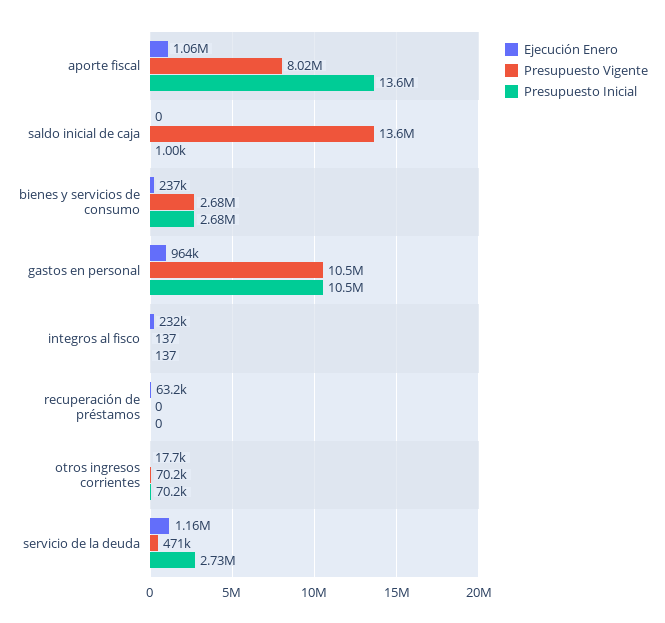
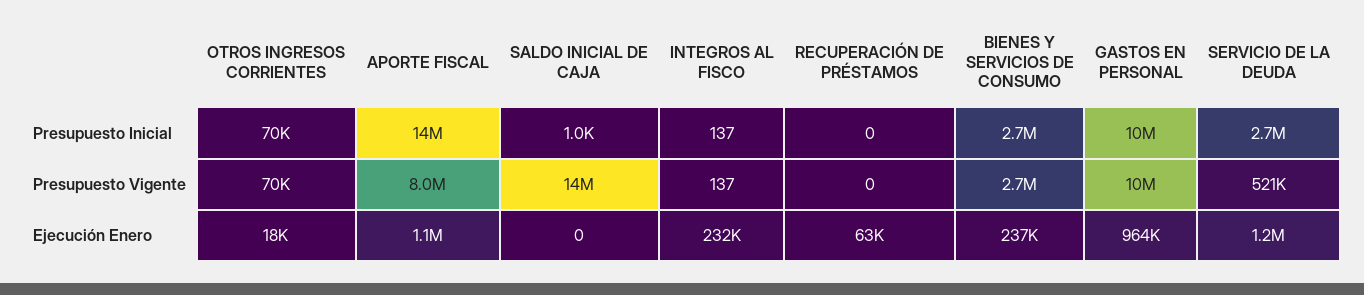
  {
    "Ejecución Enero": {
      "aporte fiscal": 1060000,
      "saldo inicial de caja": 0,
      "bienes y servicios de consumo": 237000,
      "gastos en personal": 964000,
      "integros al fisco": 232000,
      "recuperación de préstamos": 63200,
      "otros ingresos corrientes": 17700,
      "servicio de la deuda": 1160000
    },
    "Presupuesto Vigente": {
      "aporte fiscal": 8020000,
      "saldo inicial de caja": 13600000,
      "bienes y servicios de consumo": 2680000,
      "gastos en personal": 10500000,
      "integros al fisco": 137,
      "recuperación de préstamos": 0,
      "otros ingresos corrientes": 70200,
-     "servicio de la deuda": 471000
+     "servicio de la deuda": 521000
    },
    "Presupuesto Inicial": {
      "aporte fiscal": 13600000,
      "saldo inicial de caja": 1000,
      "bienes y servicios de consumo": 2680000,
      "gastos en personal": 10500000,
      "integros al fisco": 137,
      "recuperación de préstamos": 0,
      "otros ingresos corrientes": 70200,
      "servicio de la deuda": 2730000
    }
  }

